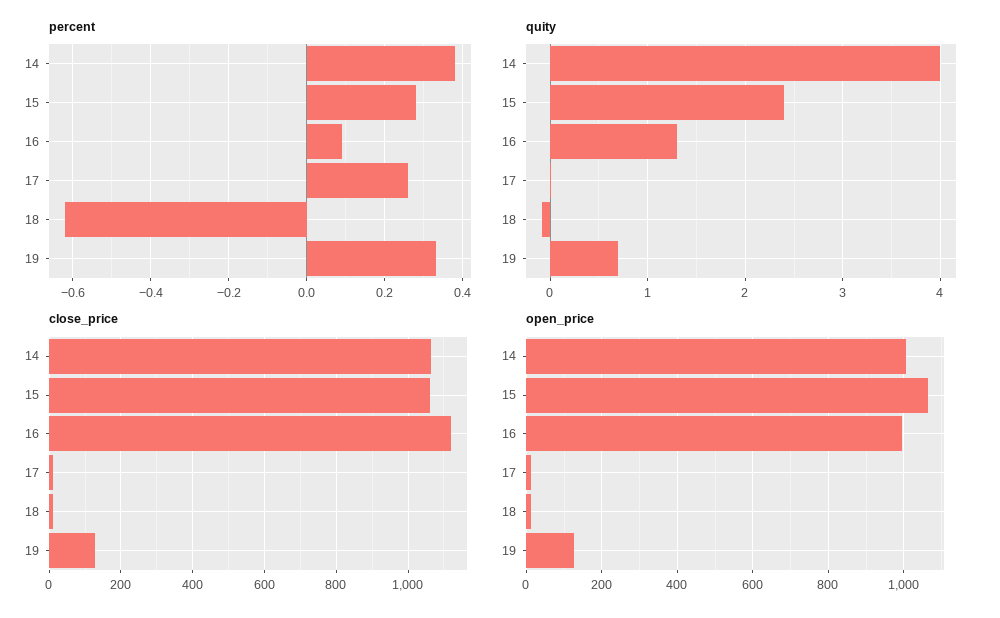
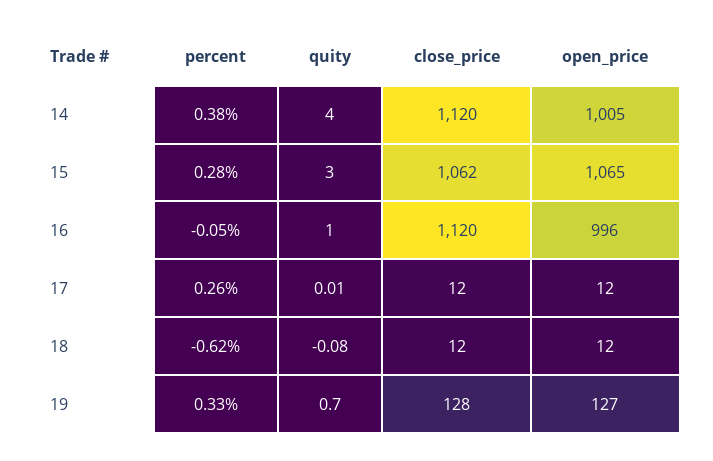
  {
    "percent": {
      "14": 0.38,
      "15": 0.28,
-     "16": 0.1,
+     "16": -0.05,
      "17": 0.26,
      "18": -0.62,
      "19": 0.33
    },
    "quity": {
      "14": 4,
-     "15": 2.4,
+     "15": 3,
-     "16": 1.3,
+     "16": 1,
      "17": 0.01,
      "18": -0.08,
      "19": 0.7
    },
    "close_price": {
-     "14": 1060,
+     "14": 1120,
      "15": 1062,
      "16": 1120,
      "17": 12,
      "18": 12,
      "19": 128
    },
    "open_price": {
      "14": 1005,
      "15": 1065,
      "16": 996,
      "17": 12,
      "18": 12,
      "19": 127
    }
  }

